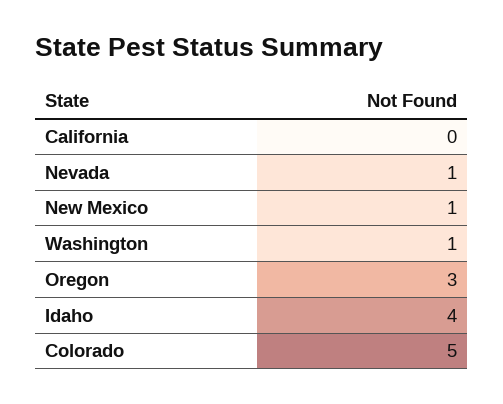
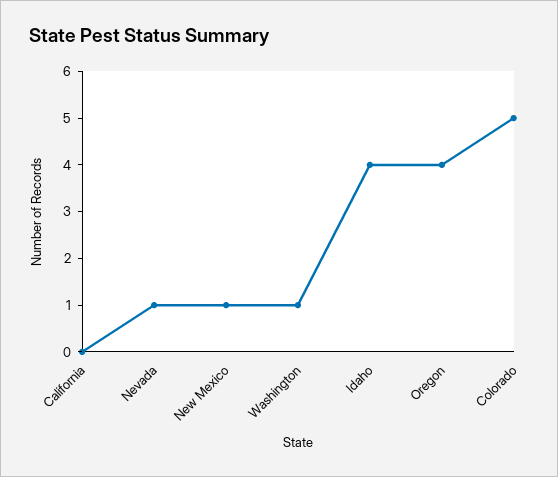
  {
    "California": 0,
    "Nevada": 1,
    "New Mexico": 1,
    "Washington": 1,
-   "Oregon": 3,
+   "Oregon": 4,
    "Idaho": 4,
    "Colorado": 5
  }

